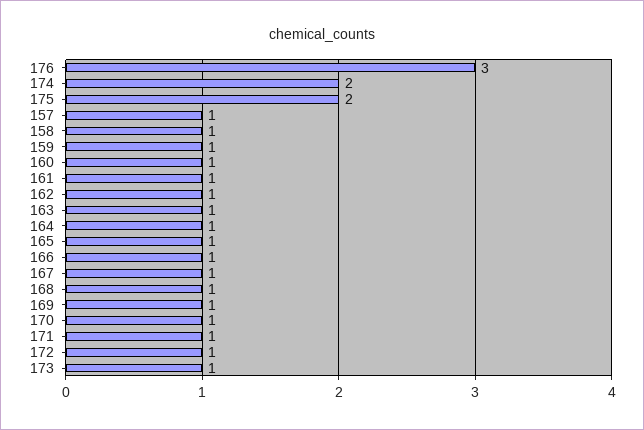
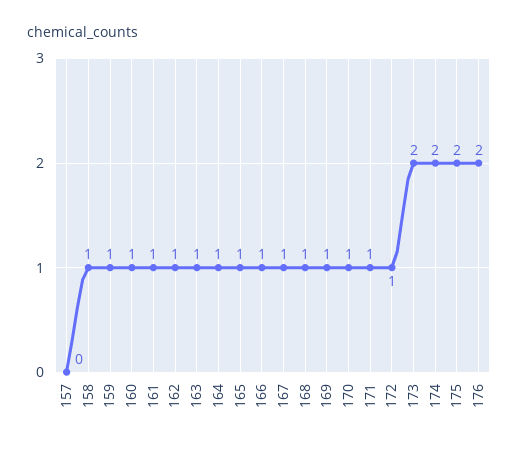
  {
-   "176": 3,
+   "176": 2,
    "174": 2,
    "175": 2,
-   "157": 1,
+   "157": 0,
    "158": 1,
    "159": 1,
    "160": 1,
    "161": 1,
    "162": 1,
    "163": 1,
    "164": 1,
    "165": 1,
    "166": 1,
    "167": 1,
    "168": 1,
    "169": 1,
    "170": 1,
    "171": 1,
    "172": 1,
-   "173": 1
+   "173": 2
  }

